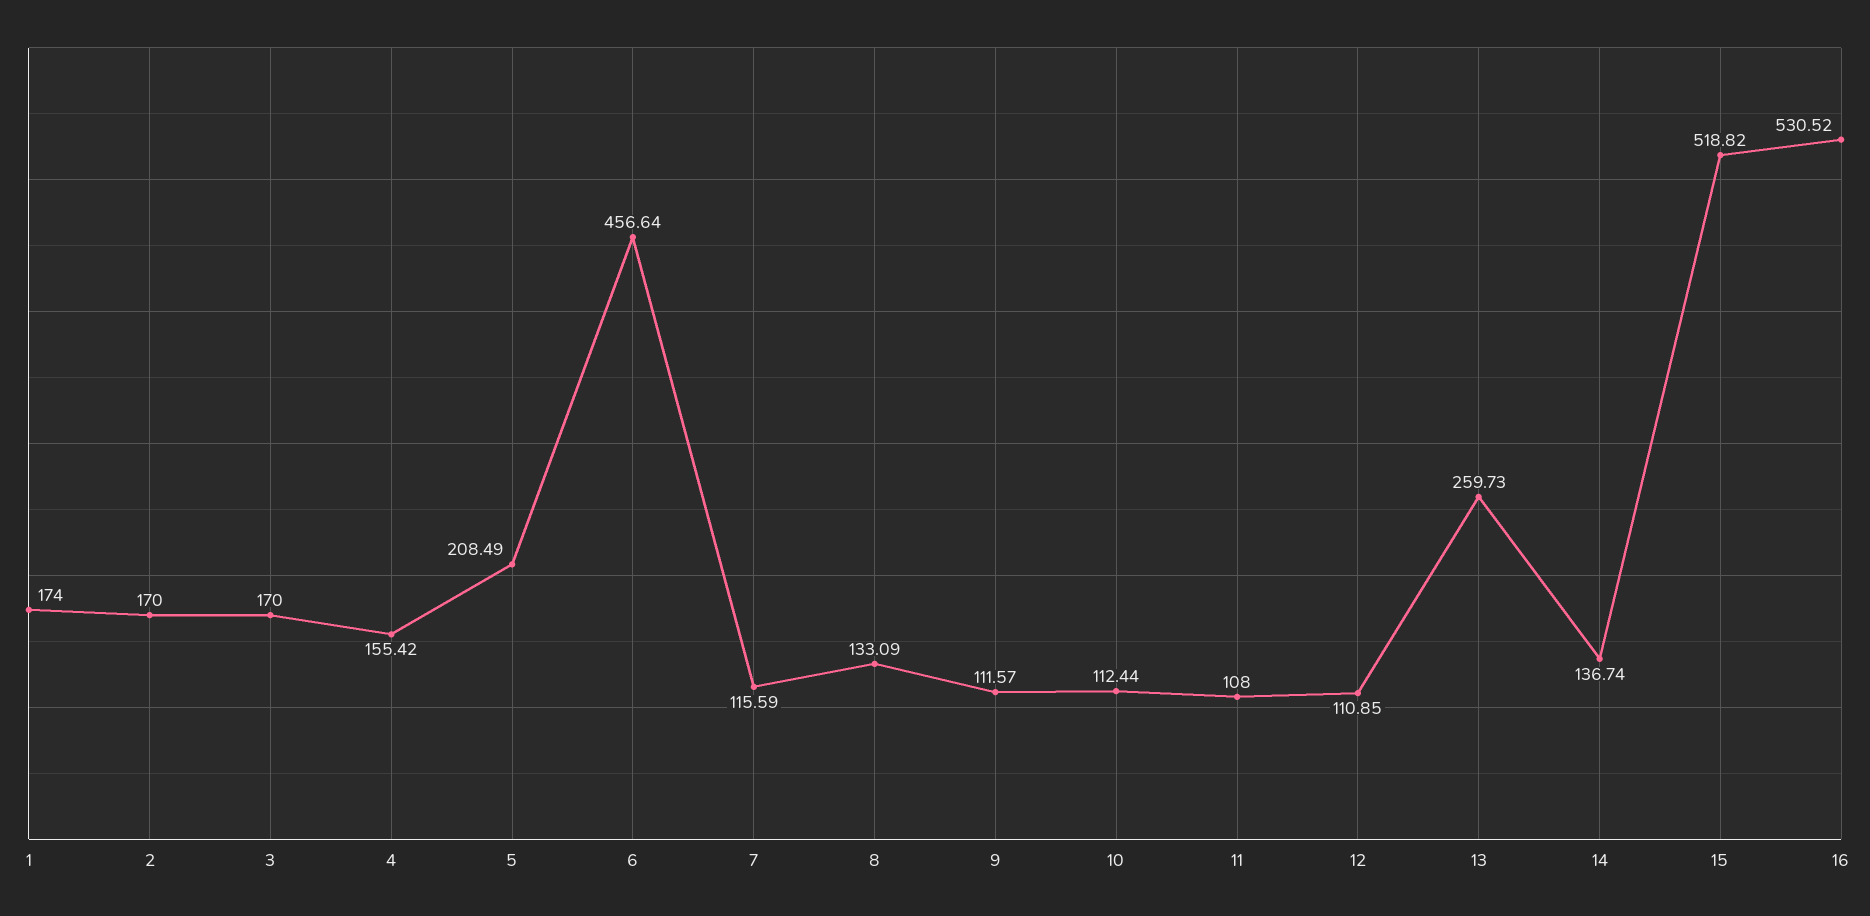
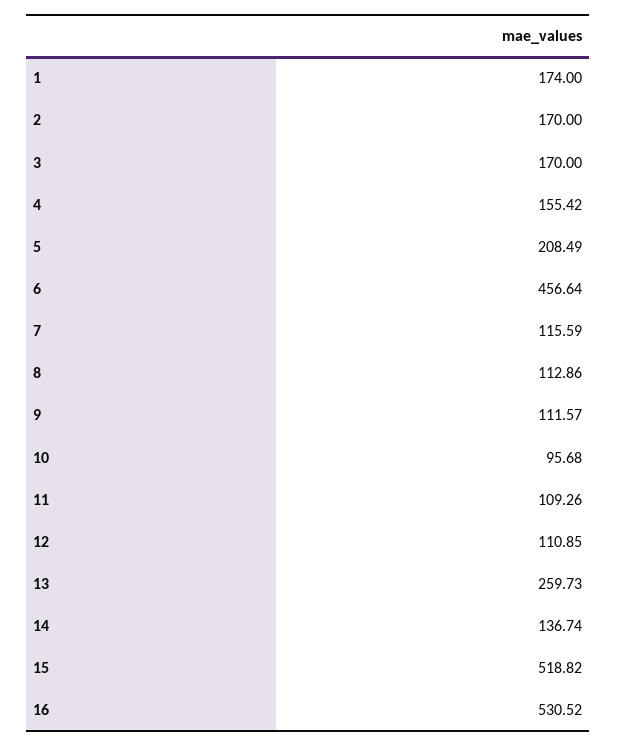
  {
    "1": 174,
    "2": 170,
    "3": 170,
    "4": 155.42,
    "5": 208.49,
    "6": 456.64,
    "7": 115.59,
-   "8": 133.09,
+   "8": 112.86,
    "9": 111.57,
-   "10": 112.44,
+   "10": 95.68,
-   "11": 108,
+   "11": 109.26,
    "12": 110.85,
    "13": 259.73,
    "14": 136.74,
    "15": 518.82,
    "16": 530.52
  }

